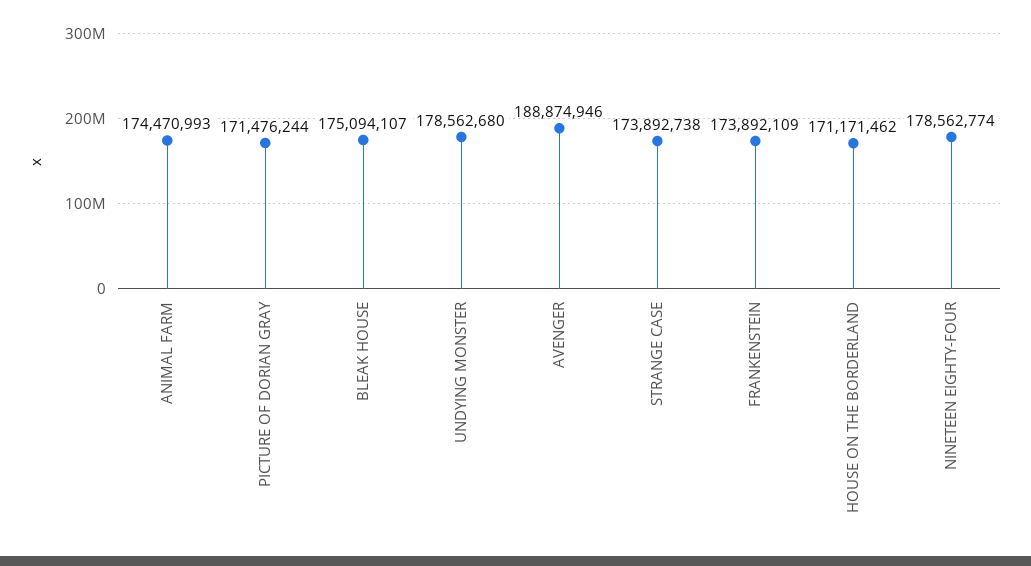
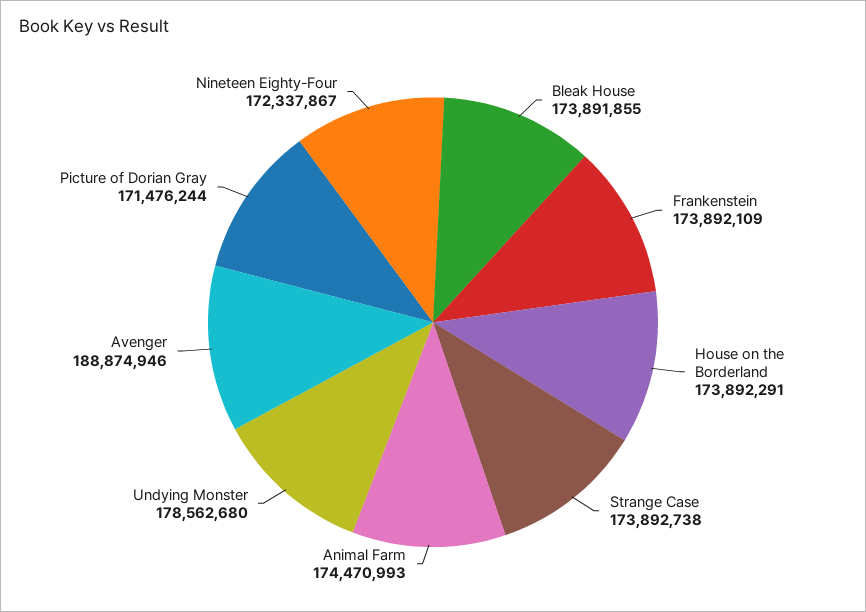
  {
    "ANIMAL FARM": 174470993,
    "PICTURE OF DORIAN GRAY": 171476244,
-   "BLEAK HOUSE": 175094107,
+   "BLEAK HOUSE": 173891855,
    "UNDYING MONSTER": 178562680,
    "AVENGER": 188874946,
    "STRANGE CASE": 173892738,
    "FRANKENSTEIN": 173892109,
-   "HOUSE ON THE BORDERLAND": 171171462,
+   "HOUSE ON THE BORDERLAND": 173892291,
-   "NINETEEN EIGHTY-FOUR": 178562774
+   "NINETEEN EIGHTY-FOUR": 172337867
  }

